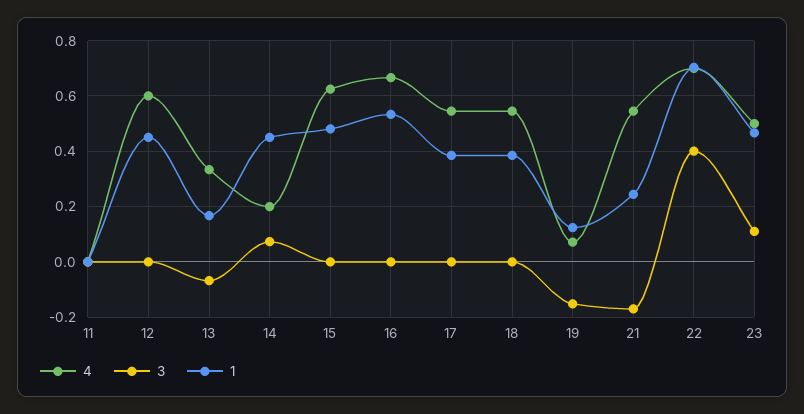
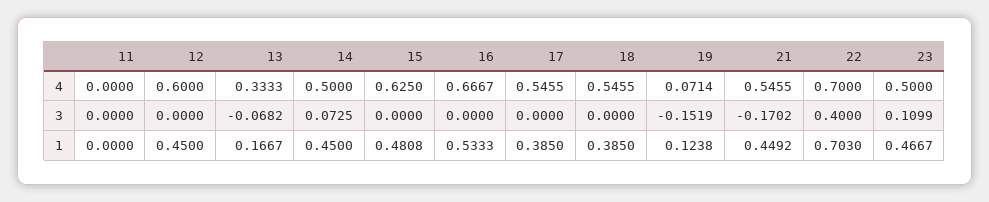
  {
    "4": {
      "11": 0,
      "12": 0.6,
      "13": 0.3333,
-     "14": 0.2,
+     "14": 0.5,
      "15": 0.625,
      "16": 0.6667,
      "17": 0.5455,
      "18": 0.5455,
      "19": 0.0714,
      "21": 0.5455,
      "22": 0.7,
      "23": 0.5
    },
    "3": {
      "11": 0,
      "12": 0,
      "13": -0.0682,
      "14": 0.0725,
      "15": 0,
      "16": 0,
      "17": 0,
      "18": 0,
      "19": -0.1519,
      "21": -0.1702,
      "22": 0.4,
      "23": 0.1099
    },
    "1": {
      "11": 0,
      "12": 0.45,
      "13": 0.1667,
      "14": 0.45,
      "15": 0.4808,
      "16": 0.5333,
      "17": 0.385,
      "18": 0.385,
      "19": 0.1238,
-     "21": 0.25,
+     "21": 0.4492,
      "22": 0.703,
      "23": 0.4667
    }
  }

